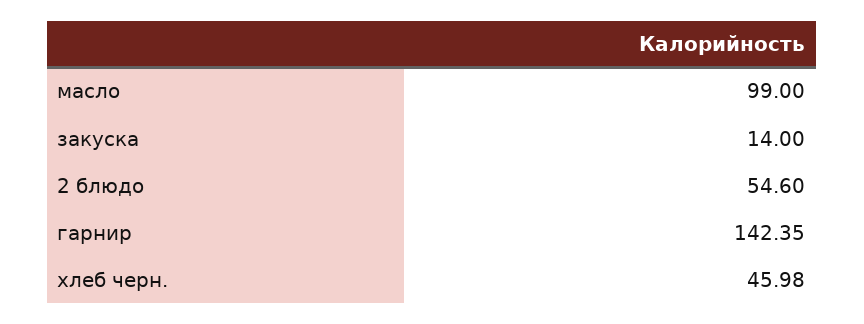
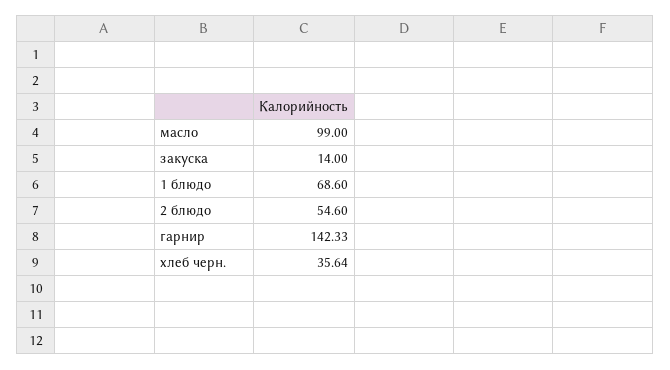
  {
    "масло": 99,
    "закуска": 14,
    "2 блюдо": 54.6,
-   "гарнир": 142.35,
+   "гарнир": 142.33,
-   "хлеб черн.": 45.98
+   "хлеб черн.": 35.64,
+   "1 блюдо": 68.6
  }

